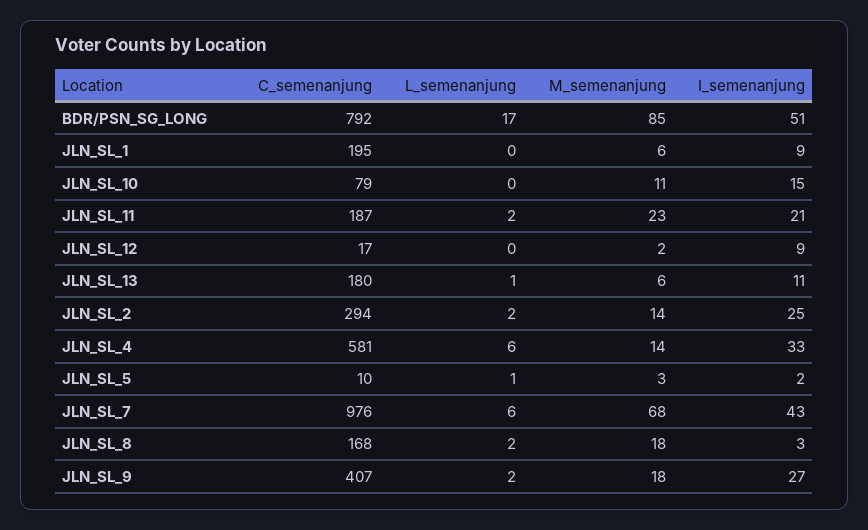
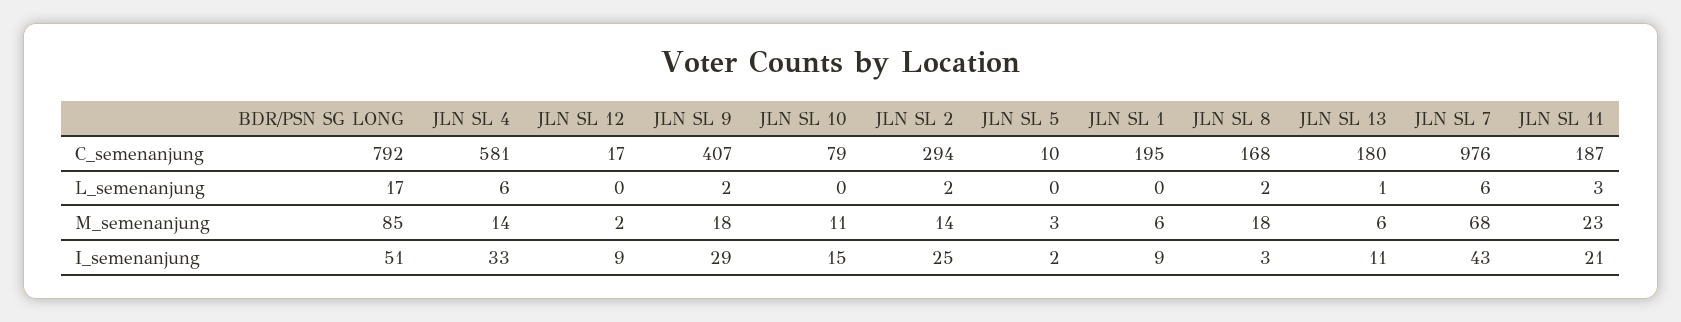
  {
    "C_semenanjung": {
      "BDR/PSN_SG_LONG": 792,
      "JLN_SL_1": 195,
      "JLN_SL_10": 79,
      "JLN_SL_11": 187,
      "JLN_SL_12": 17,
      "JLN_SL_13": 180,
      "JLN_SL_2": 294,
      "JLN_SL_4": 581,
      "JLN_SL_5": 10,
      "JLN_SL_7": 976,
      "JLN_SL_8": 168,
      "JLN_SL_9": 407
    },
    "L_semenanjung": {
      "BDR/PSN_SG_LONG": 17,
      "JLN_SL_1": 0,
      "JLN_SL_10": 0,
-     "JLN_SL_11": 2,
+     "JLN_SL_11": 3,
      "JLN_SL_12": 0,
      "JLN_SL_13": 1,
      "JLN_SL_2": 2,
      "JLN_SL_4": 6,
-     "JLN_SL_5": 1,
+     "JLN_SL_5": 0,
      "JLN_SL_7": 6,
      "JLN_SL_8": 2,
      "JLN_SL_9": 2
    },
    "M_semenanjung": {
      "BDR/PSN_SG_LONG": 85,
      "JLN_SL_1": 6,
      "JLN_SL_10": 11,
      "JLN_SL_11": 23,
      "JLN_SL_12": 2,
      "JLN_SL_13": 6,
      "JLN_SL_2": 14,
      "JLN_SL_4": 14,
      "JLN_SL_5": 3,
      "JLN_SL_7": 68,
      "JLN_SL_8": 18,
      "JLN_SL_9": 18
    },
    "I_semenanjung": {
      "BDR/PSN_SG_LONG": 51,
      "JLN_SL_1": 9,
      "JLN_SL_10": 15,
      "JLN_SL_11": 21,
      "JLN_SL_12": 9,
      "JLN_SL_13": 11,
      "JLN_SL_2": 25,
      "JLN_SL_4": 33,
      "JLN_SL_5": 2,
      "JLN_SL_7": 43,
      "JLN_SL_8": 3,
-     "JLN_SL_9": 27
+     "JLN_SL_9": 29
    }
  }

